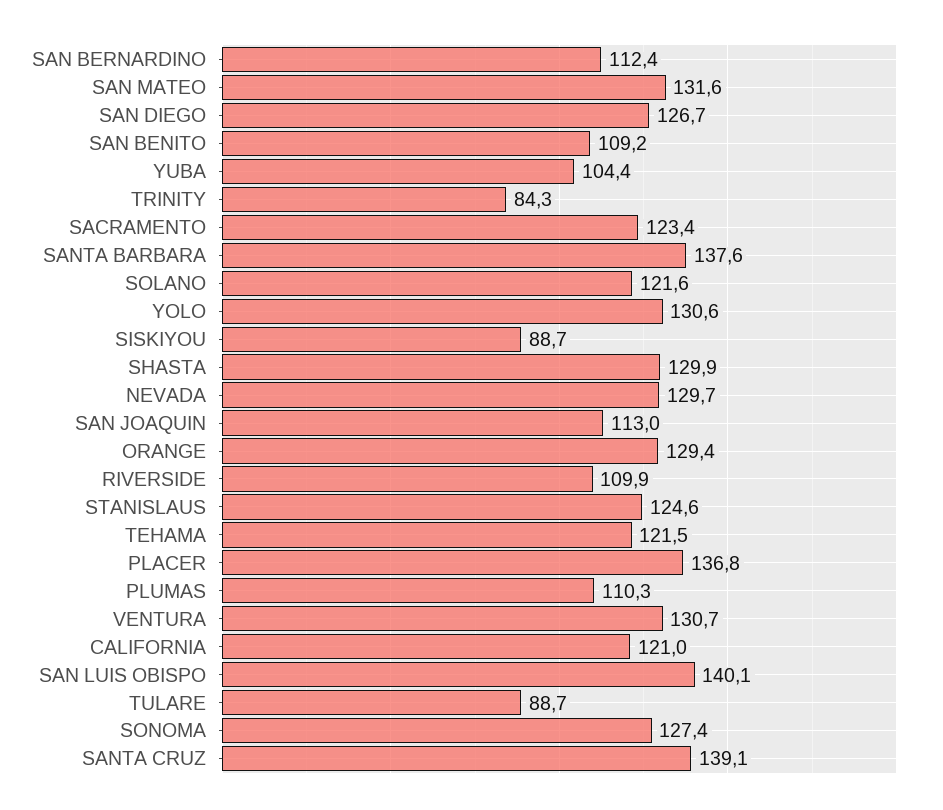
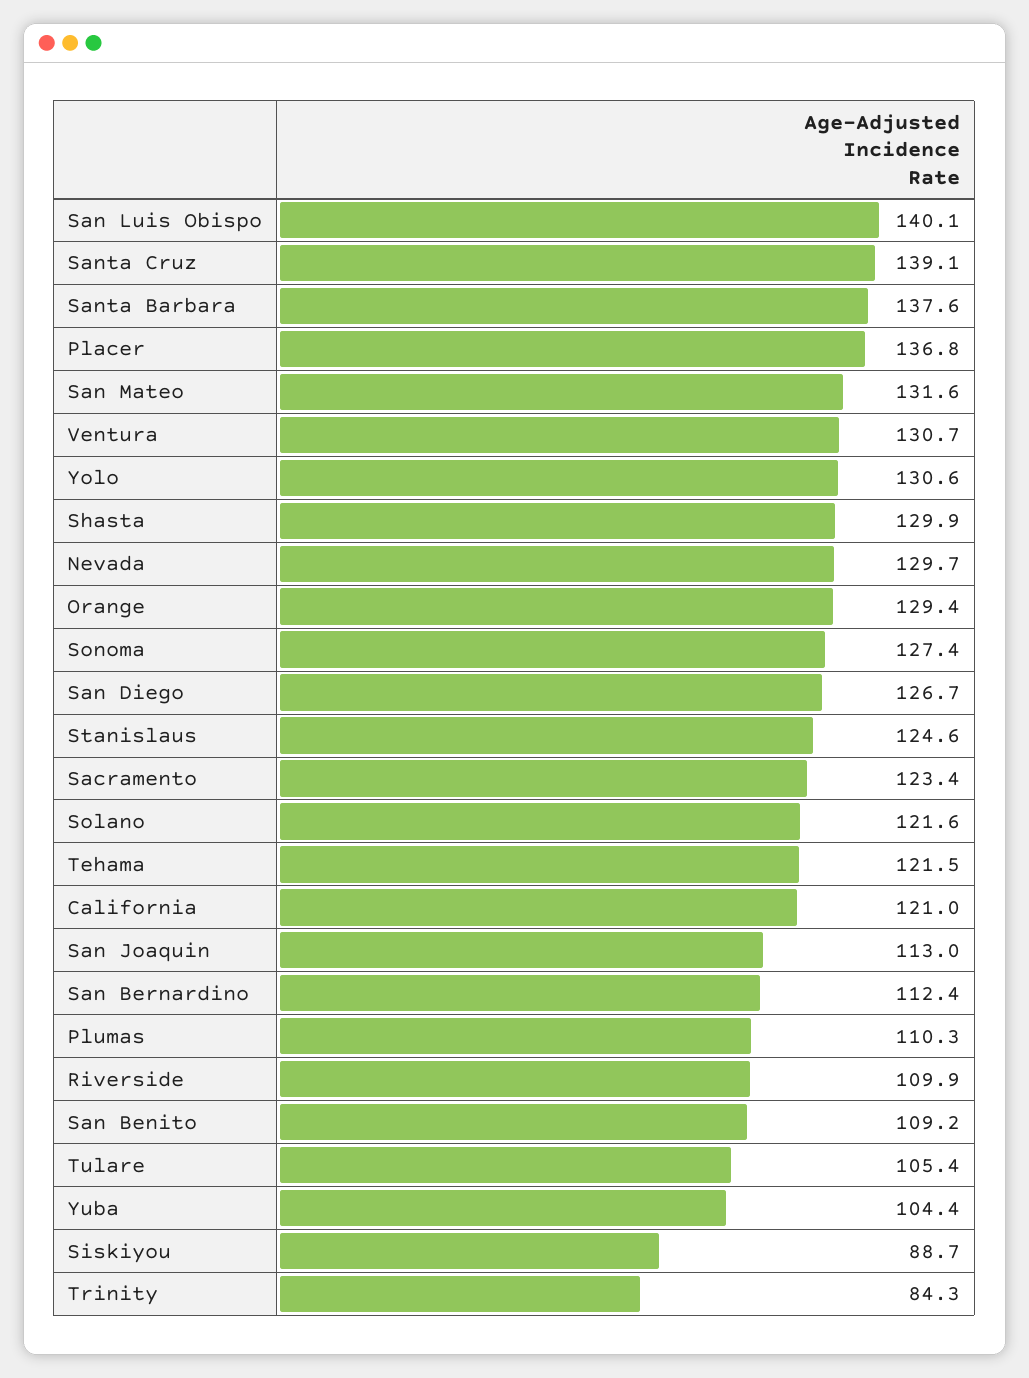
  {
    "SAN BERNARDINO": 112.4,
    "SAN MATEO": 131.6,
    "SAN DIEGO": 126.7,
    "SAN BENITO": 109.2,
    "YUBA": 104.4,
    "TRINITY": 84.3,
    "SACRAMENTO": 123.4,
    "SANTA BARBARA": 137.6,
    "SOLANO": 121.6,
    "YOLO": 130.6,
    "SISKIYOU": 88.7,
    "SHASTA": 129.9,
    "NEVADA": 129.7,
    "SAN JOAQUIN": 113,
    "ORANGE": 129.4,
    "RIVERSIDE": 109.9,
    "STANISLAUS": 124.6,
    "TEHAMA": 121.5,
    "PLACER": 136.8,
    "PLUMAS": 110.3,
    "VENTURA": 130.7,
    "CALIFORNIA": 121,
    "SAN LUIS OBISPO": 140.1,
-   "TULARE": 88.7,
+   "TULARE": 105.4,
    "SONOMA": 127.4,
    "SANTA CRUZ": 139.1
  }

